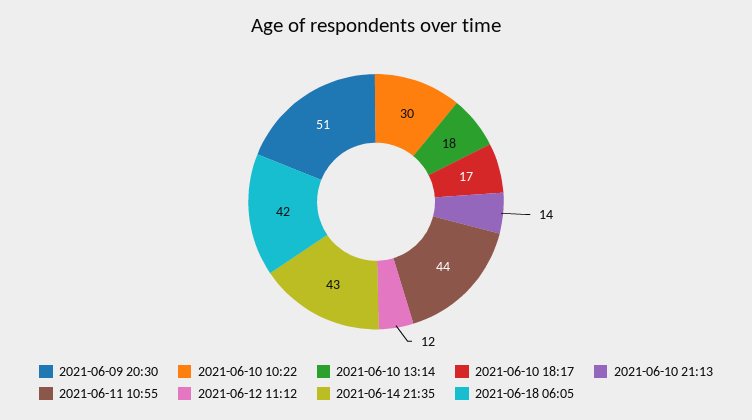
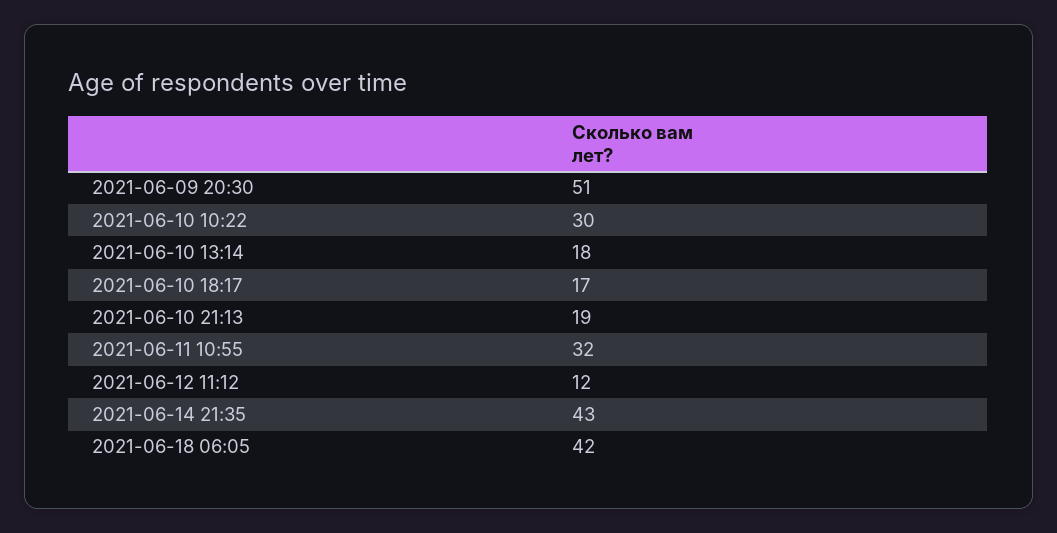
  {
    "2021-06-09 20:30": 51,
    "2021-06-10 10:22": 30,
    "2021-06-10 13:14": 18,
    "2021-06-10 18:17": 17,
-   "2021-06-10 21:13": 14,
+   "2021-06-10 21:13": 19,
-   "2021-06-11 10:55": 44,
+   "2021-06-11 10:55": 32,
    "2021-06-12 11:12": 12,
    "2021-06-14 21:35": 43,
    "2021-06-18 06:05": 42
  }

